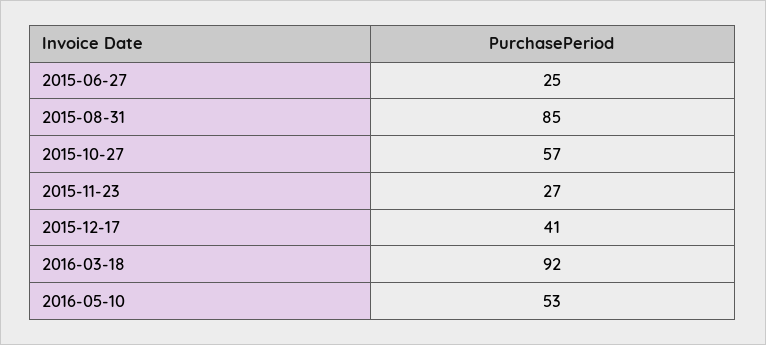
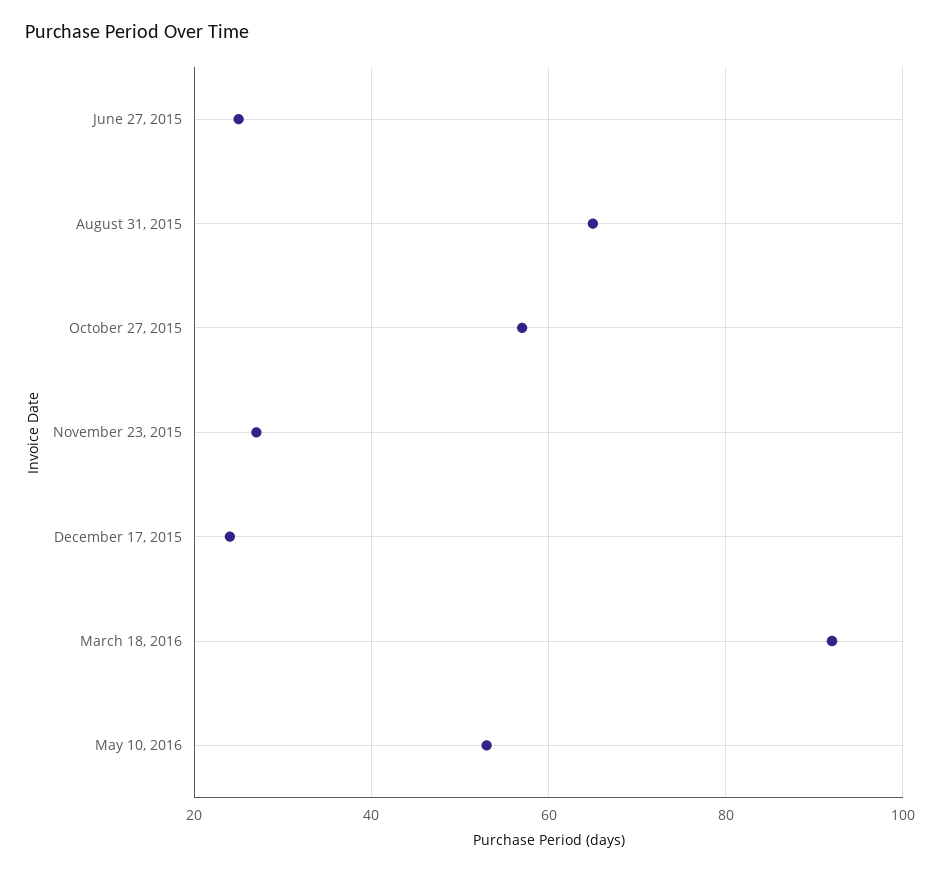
  {
    "2015-06-27": 25,
-   "2015-08-31": 85,
+   "2015-08-31": 65,
    "2015-10-27": 57,
    "2015-11-23": 27,
-   "2015-12-17": 41,
+   "2015-12-17": 25,
    "2016-03-18": 92,
    "2016-05-10": 53
  }

